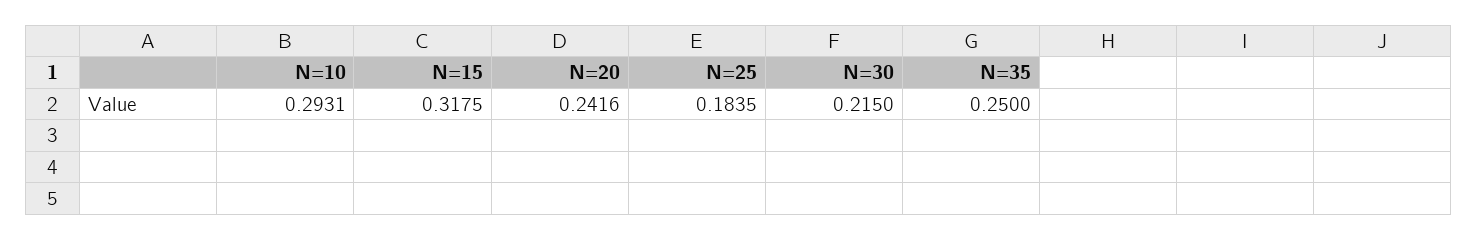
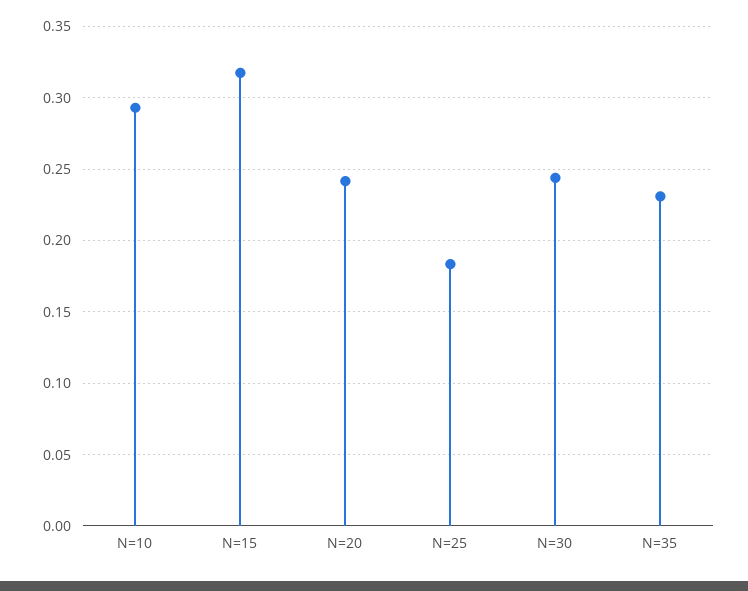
  {
    "N=10": 0.2931,
    "N=15": 0.3175,
    "N=20": 0.2416,
    "N=25": 0.1835,
-   "N=30": 0.215,
+   "N=30": 0.245,
-   "N=35": 0.25
+   "N=35": 0.23
  }

